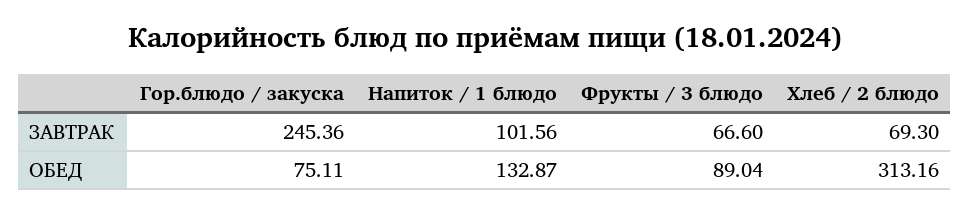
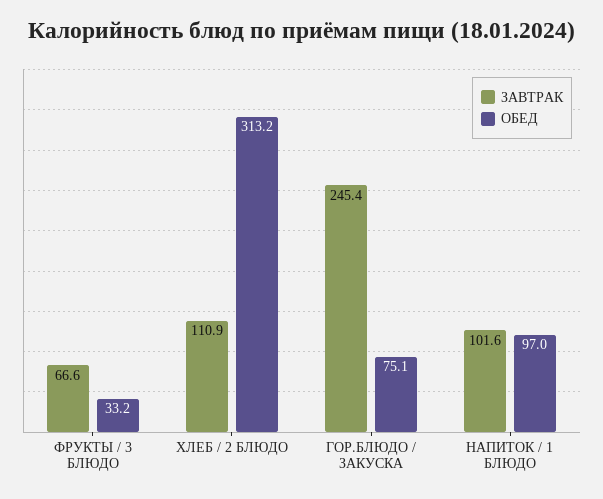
  {
    "ЗАВТРАК": {
      "Гор.блюдо / закуска": 245.36,
      "Напиток / 1 блюдо": 101.56,
      "Фрукты / 3 блюдо": 66.6,
-     "Хлеб / 2 блюдо": 69.3
+     "Хлеб / 2 блюдо": 110.9
    },
    "ОБЕД": {
      "Гор.блюдо / закуска": 75.11,
-     "Напиток / 1 блюдо": 132.87,
+     "Напиток / 1 блюдо": 97,
-     "Фрукты / 3 блюдо": 89.04,
+     "Фрукты / 3 блюдо": 33.2,
      "Хлеб / 2 блюдо": 313.16
    }
  }

